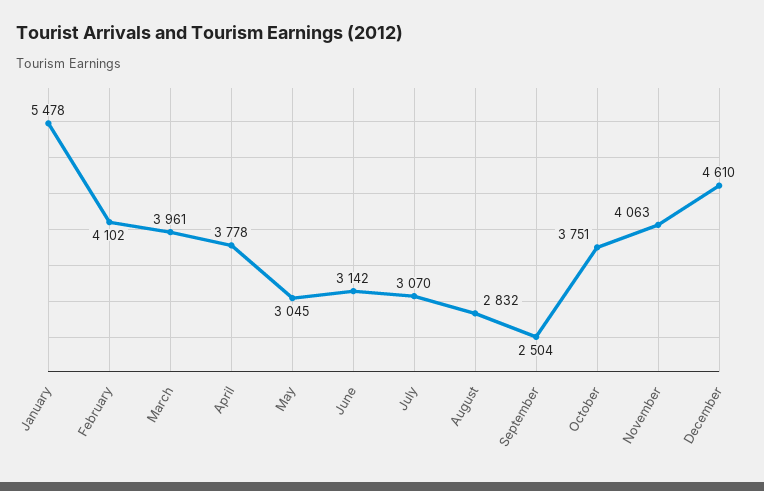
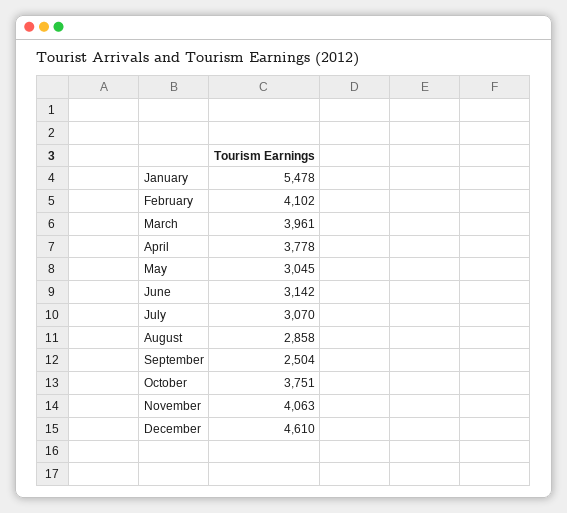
  {
    "January": 5478,
    "February": 4102,
    "March": 3961,
    "April": 3778,
    "May": 3045,
    "June": 3142,
    "July": 3070,
-   "August": 2832,
+   "August": 2858,
    "September": 2504,
    "October": 3751,
    "November": 4063,
    "December": 4610
  }

